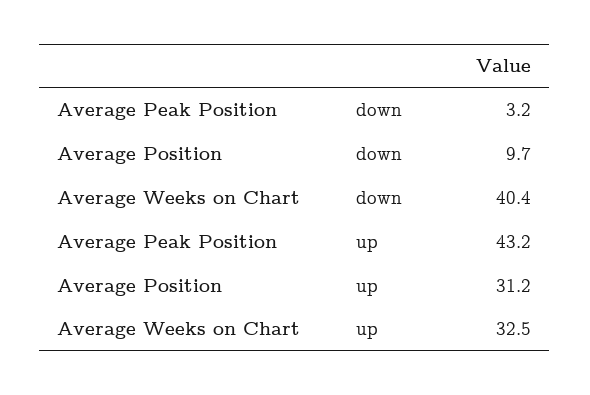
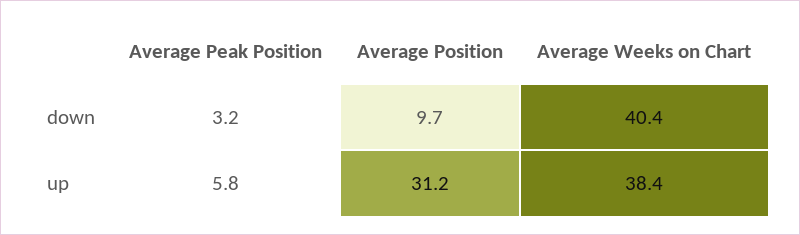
  {
    "Average Peak Position": {
      "down": 3.2,
-     "up": 43.2
+     "up": 5.8
    },
    "Average Position": {
      "down": 9.7,
      "up": 31.2
    },
    "Average Weeks on Chart": {
      "down": 40.4,
-     "up": 32.5
+     "up": 38.4
    }
  }

